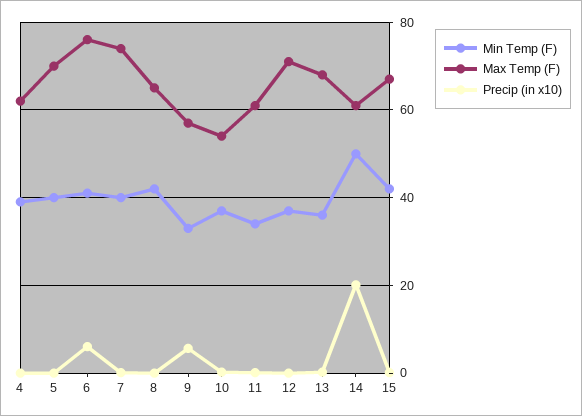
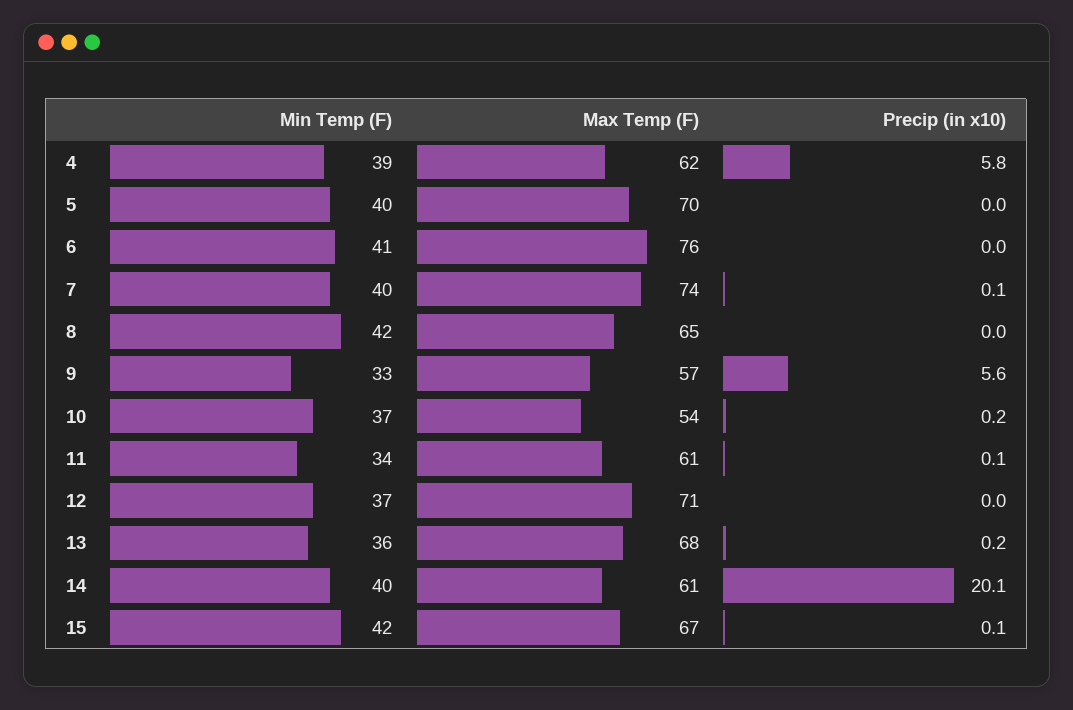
  {
    "Min Temp (F)": {
      "4": 39,
      "5": 40,
      "6": 41,
      "7": 40,
      "8": 42,
      "9": 33,
      "10": 37,
      "11": 34,
      "12": 37,
      "13": 36,
-     "14": 50,
+     "14": 40,
      "15": 42
    },
    "Max Temp (F)": {
      "4": 62,
      "5": 70,
      "6": 76,
      "7": 74,
      "8": 65,
      "9": 57,
      "10": 54,
      "11": 61,
      "12": 71,
      "13": 68,
      "14": 61,
      "15": 67
    },
    "Precip (in x10)": {
-     "4": 0,
+     "4": 5.8,
      "5": 0,
-     "6": 6,
+     "6": 0,
      "7": 0.1,
      "8": 0,
      "9": 5.6,
      "10": 0.2,
      "11": 0.1,
      "12": 0,
      "13": 0.2,
      "14": 20.1,
      "15": 0.1
    }
  }

